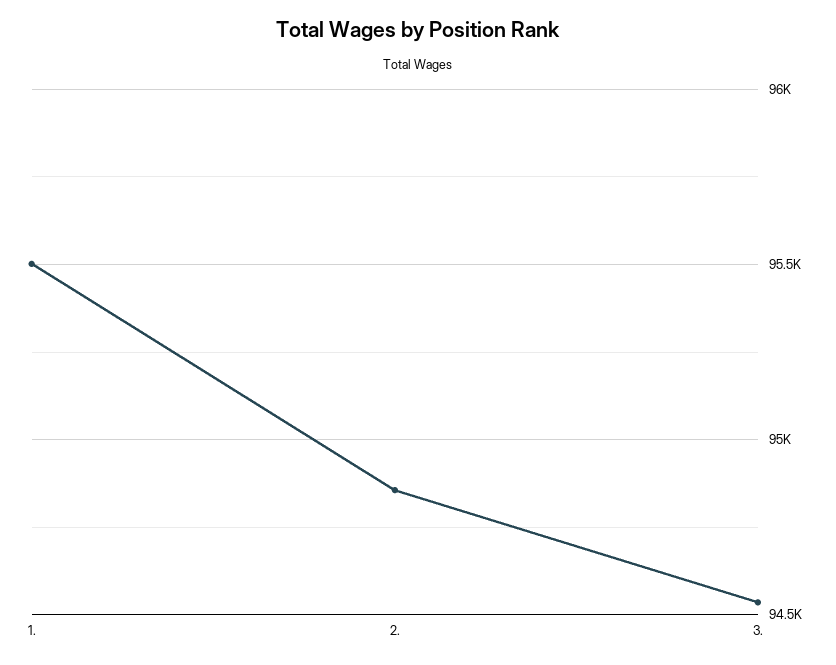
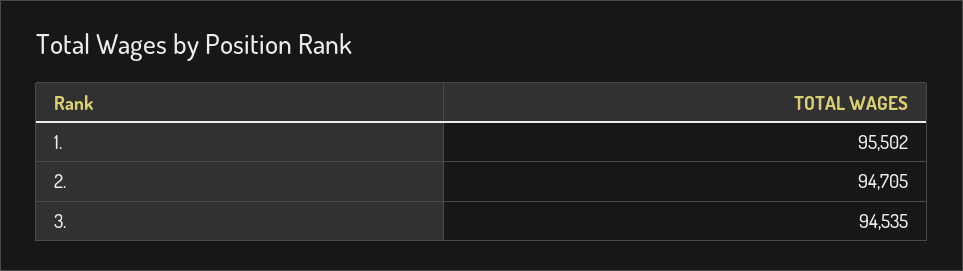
  {
    "1.": 95502,
-   "2.": 94850,
+   "2.": 94705,
    "3.": 94535
  }

